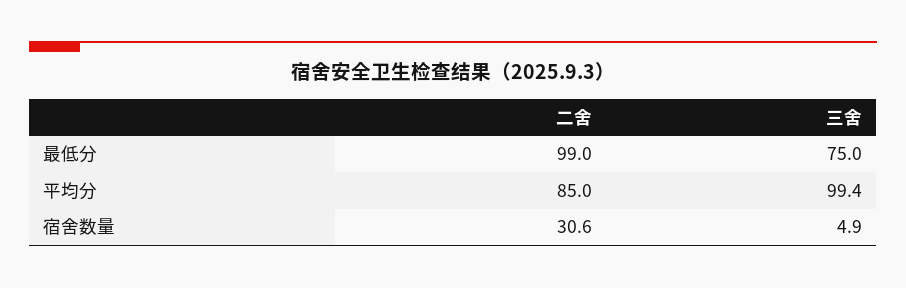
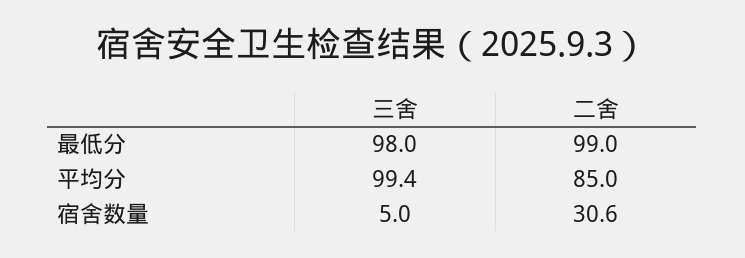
  {
    "二舍": {
      "最低分": 99,
      "平均分": 85,
      "宿舍数量": 30.6
    },
    "三舍": {
-     "最低分": 75,
+     "最低分": 98,
      "平均分": 99.4,
-     "宿舍数量": 4.9
+     "宿舍数量": 5
    }
  }

